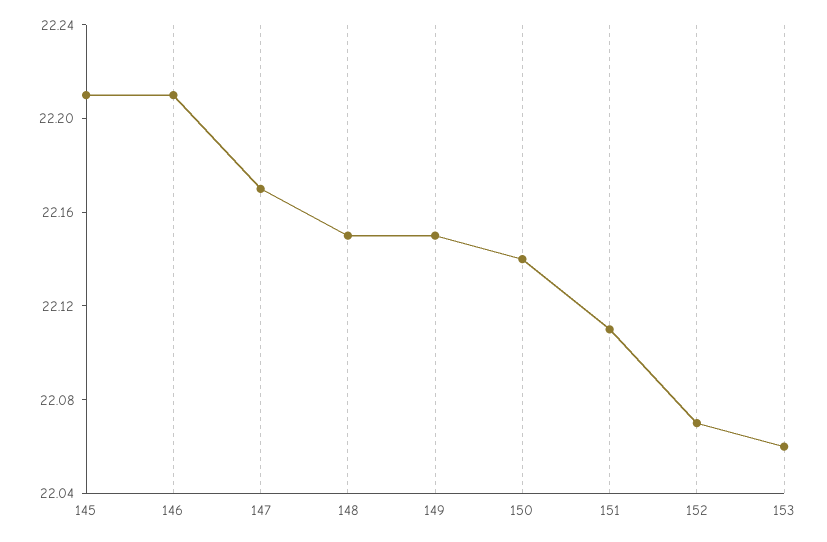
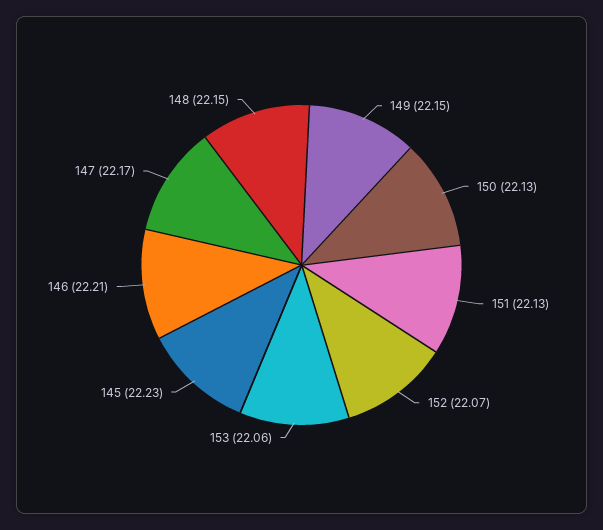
  {
-   "145": 22.21,
+   "145": 22.23,
    "146": 22.21,
    "147": 22.17,
    "148": 22.15,
    "149": 22.15,
-   "150": 22.14,
+   "150": 22.13,
-   "151": 22.11,
+   "151": 22.13,
    "152": 22.07,
    "153": 22.06
  }

